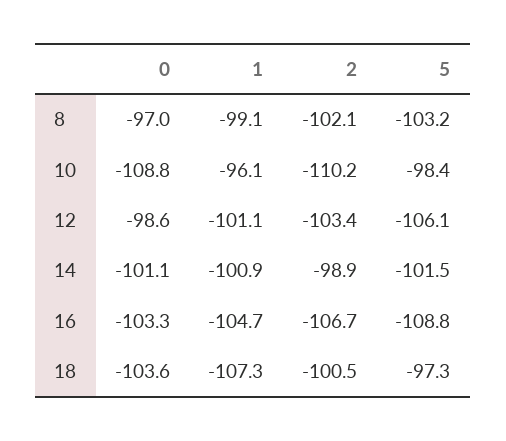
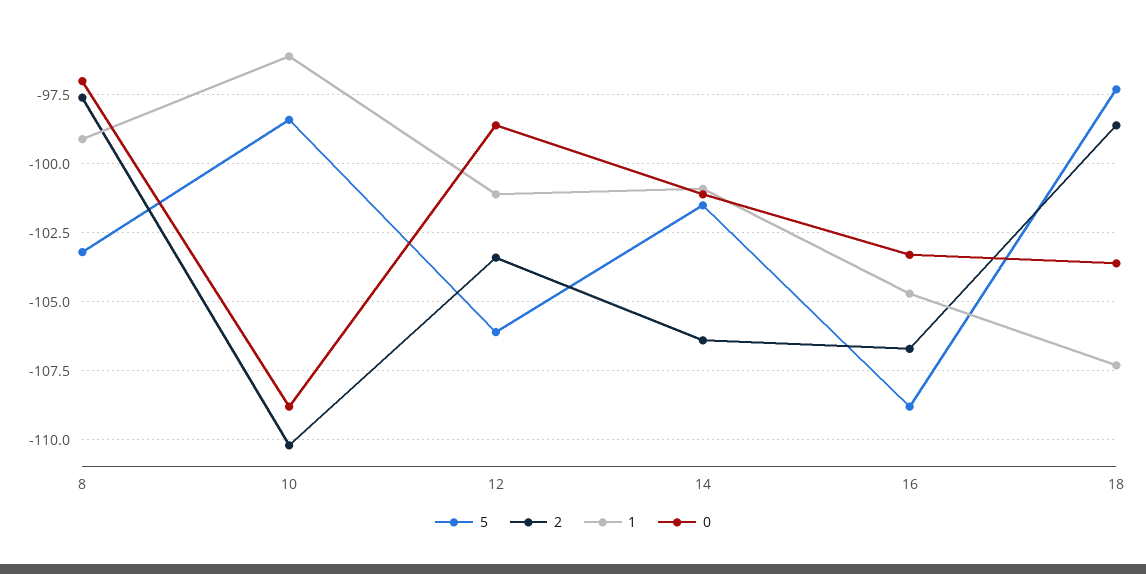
  {
    "0": {
      "8": -97,
      "10": -108.8,
      "12": -98.6,
      "14": -101.1,
      "16": -103.3,
      "18": -103.6
    },
    "1": {
      "8": -99.1,
      "10": -96.1,
      "12": -101.1,
      "14": -100.9,
      "16": -104.7,
      "18": -107.3
    },
    "2": {
-     "8": -102.1,
+     "8": -97.5,
      "10": -110.2,
      "12": -103.4,
-     "14": -98.9,
+     "14": -106.5,
      "16": -106.7,
-     "18": -100.5
+     "18": -98.5
    },
    "5": {
      "8": -103.2,
      "10": -98.4,
      "12": -106.1,
      "14": -101.5,
      "16": -108.8,
      "18": -97.3
    }
  }

